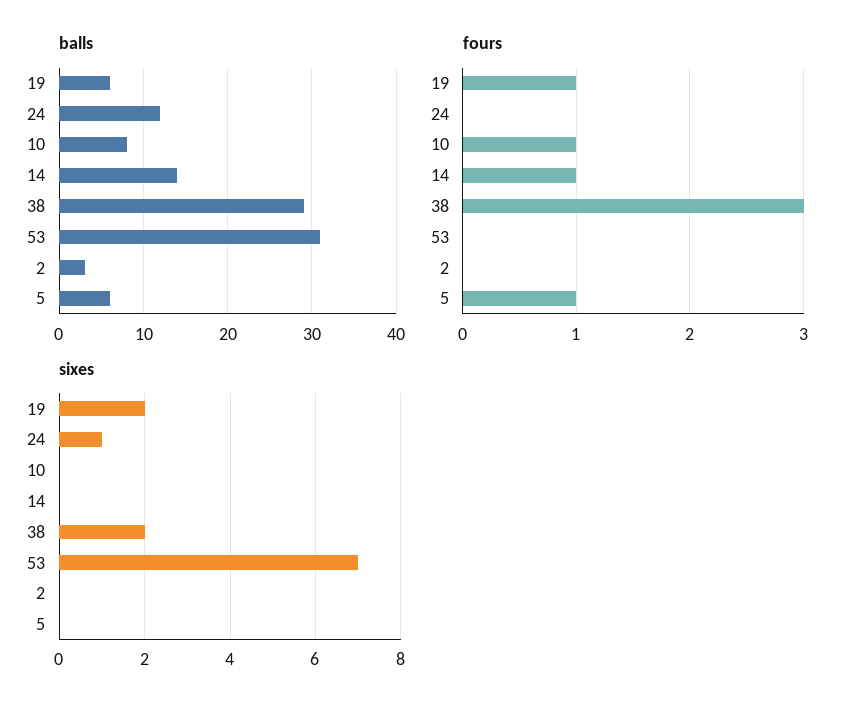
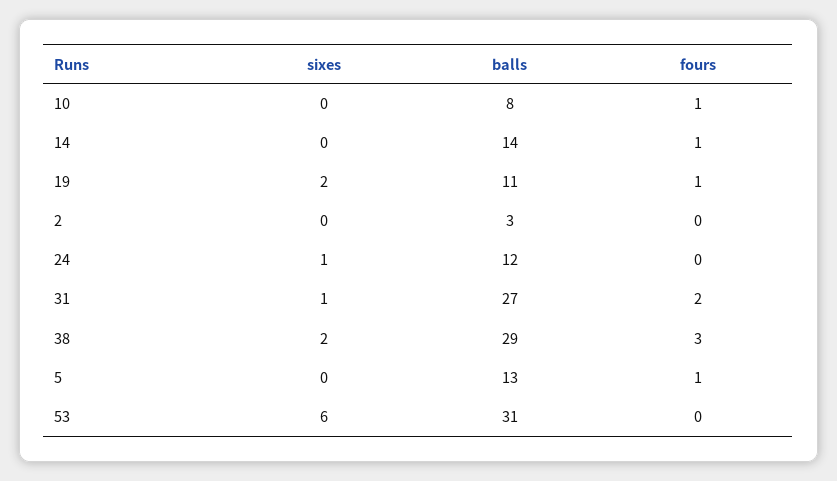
  {
    "balls": {
-     "19": 6,
+     "19": 11,
      "24": 12,
      "10": 8,
      "14": 14,
      "38": 29,
      "53": 31,
      "2": 3,
-     "5": 6
+     "5": 13,
+     "31": 27
    },
    "fours": {
      "19": 1,
      "24": 0,
      "10": 1,
      "14": 1,
      "38": 3,
      "53": 0,
      "2": 0,
-     "5": 1
+     "5": 1,
+     "31": 2
    },
    "sixes": {
      "19": 2,
      "24": 1,
      "10": 0,
      "14": 0,
      "38": 2,
-     "53": 7,
+     "53": 6,
      "2": 0,
-     "5": 0
+     "5": 0,
+     "31": 1
    }
  }

